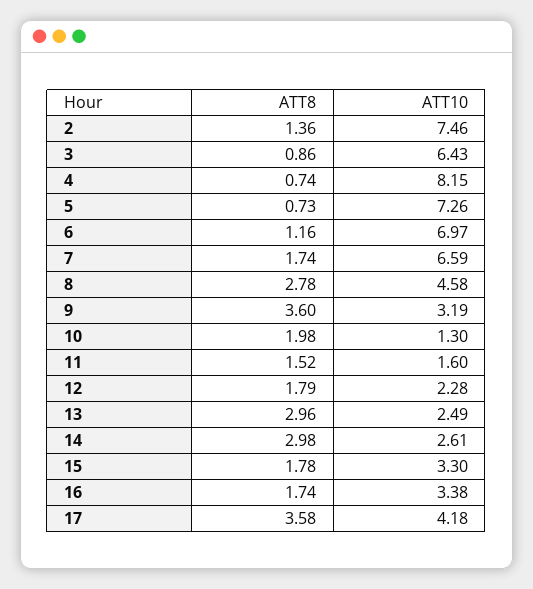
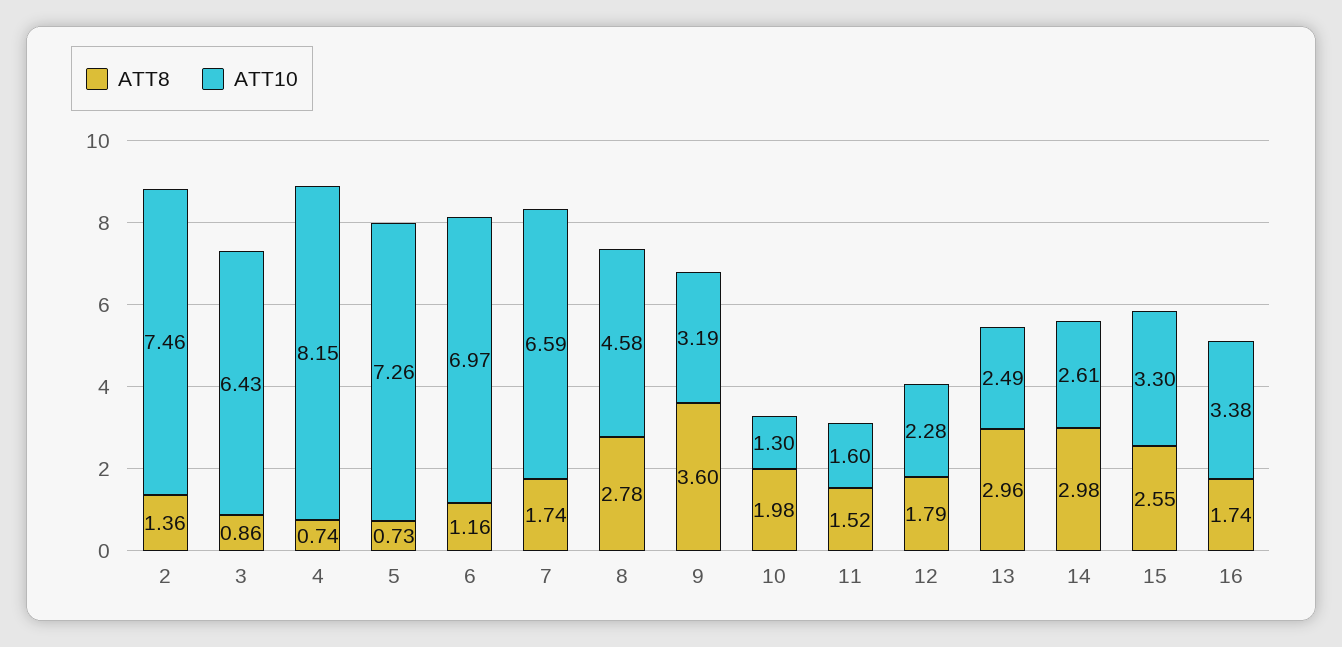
  {
    "ATT8": {
      "2": 1.36,
      "3": 0.86,
      "4": 0.74,
      "5": 0.73,
      "6": 1.16,
      "7": 1.74,
      "8": 2.78,
      "9": 3.6,
      "10": 1.98,
      "11": 1.52,
      "12": 1.79,
      "13": 2.96,
      "14": 2.98,
-     "15": 1.78,
+     "15": 2.55,
-     "16": 1.74,
+     "16": 1.74
-     "17": 3.58
    },
    "ATT10": {
      "2": 7.46,
      "3": 6.43,
      "4": 8.15,
      "5": 7.26,
      "6": 6.97,
      "7": 6.59,
      "8": 4.58,
      "9": 3.19,
      "10": 1.3,
      "11": 1.6,
      "12": 2.28,
      "13": 2.49,
      "14": 2.61,
      "15": 3.3,
-     "16": 3.38,
+     "16": 3.38
-     "17": 4.18
    }
  }

